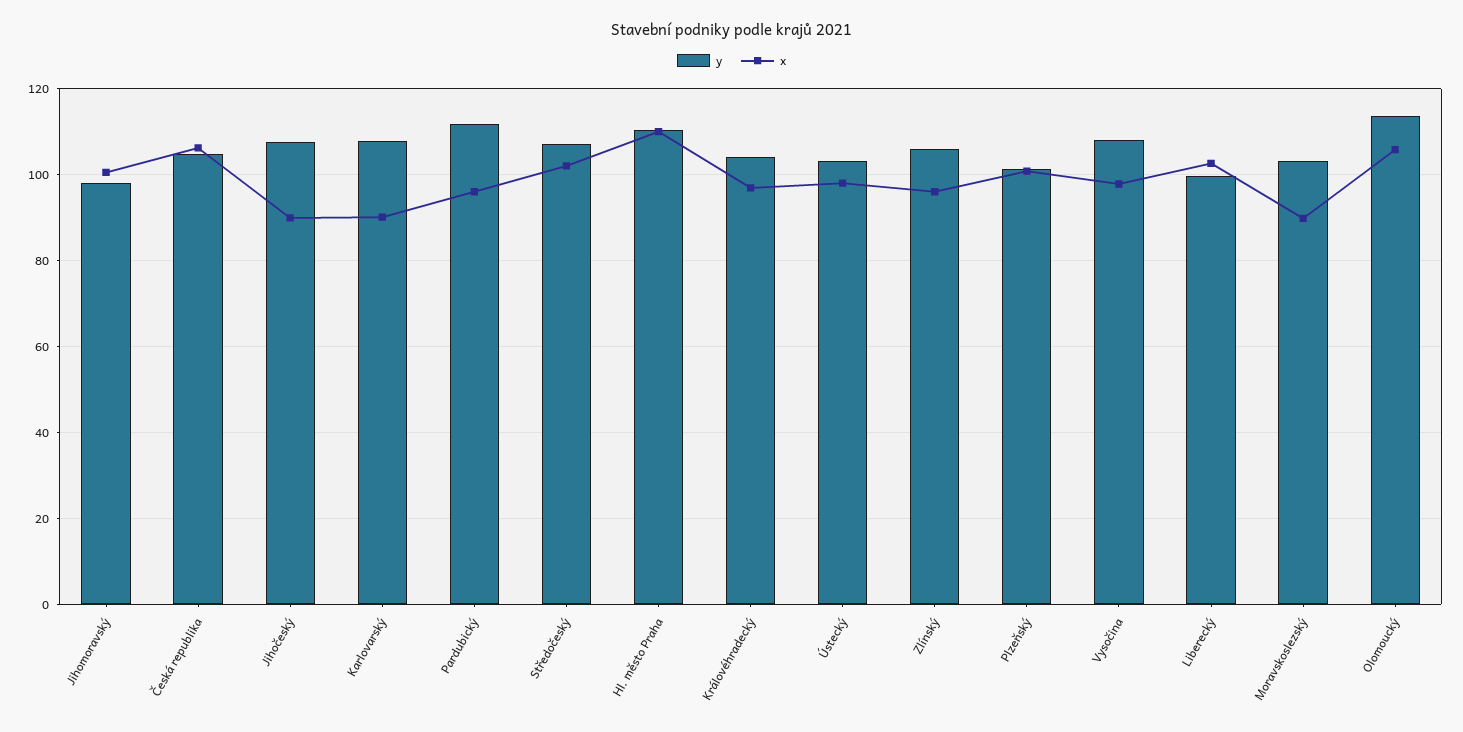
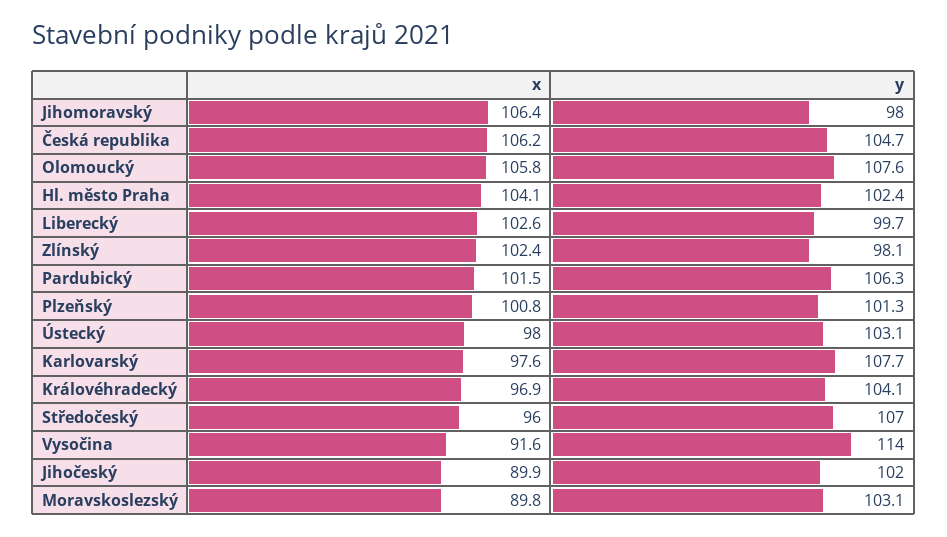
  {
    "y": {
      "Jihomoravský": 98,
      "Česká republika": 104.7,
-     "Jihočeský": 108,
+     "Jihočeský": 102,
      "Karlovarský": 107.7,
-     "Pardubický": 112,
+     "Pardubický": 106.3,
      "Středočeský": 107,
-     "Hl. město Praha": 110,
+     "Hl. město Praha": 102.4,
      "Královéhradecký": 104.1,
      "Ústecký": 103.1,
-     "Zlínský": 106,
+     "Zlínský": 98.1,
      "Plzeňský": 101.3,
-     "Vysočina": 108,
+     "Vysočina": 114,
      "Liberecký": 99.7,
      "Moravskoslezský": 103.1,
-     "Olomoucký": 114
+     "Olomoucký": 107.6
    },
    "x": {
-     "Jihomoravský": 100,
+     "Jihomoravský": 106.4,
      "Česká republika": 106.2,
      "Jihočeský": 89.9,
-     "Karlovarský": 90,
+     "Karlovarský": 97.6,
-     "Pardubický": 96,
+     "Pardubický": 101.5,
-     "Středočeský": 102,
+     "Středočeský": 96,
-     "Hl. město Praha": 110,
+     "Hl. město Praha": 104.1,
      "Královéhradecký": 96.9,
      "Ústecký": 98,
-     "Zlínský": 96,
+     "Zlínský": 102.4,
      "Plzeňský": 100.8,
-     "Vysočina": 98,
+     "Vysočina": 91.6,
      "Liberecký": 102.6,
      "Moravskoslezský": 89.8,
      "Olomoucký": 105.8
    }
  }

